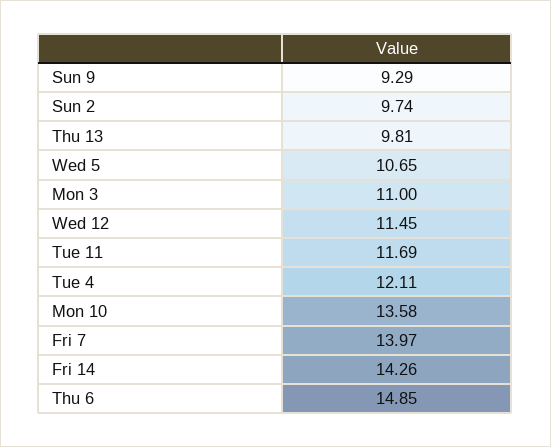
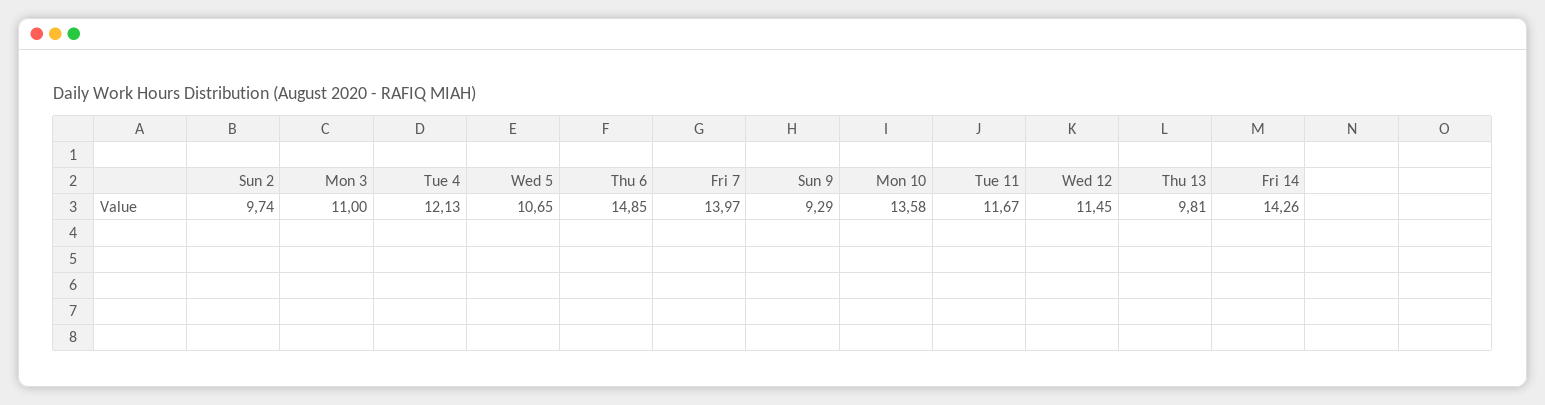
  {
    "Sun 9": 9.29,
    "Sun 2": 9.74,
    "Thu 13": 9.81,
    "Wed 5": 10.65,
    "Mon 3": 11,
    "Wed 12": 11.45,
-   "Tue 11": 11.69,
+   "Tue 11": 11.67,
-   "Tue 4": 12.11,
+   "Tue 4": 12.13,
    "Mon 10": 13.58,
    "Fri 7": 13.97,
    "Fri 14": 14.26,
    "Thu 6": 14.85
  }

